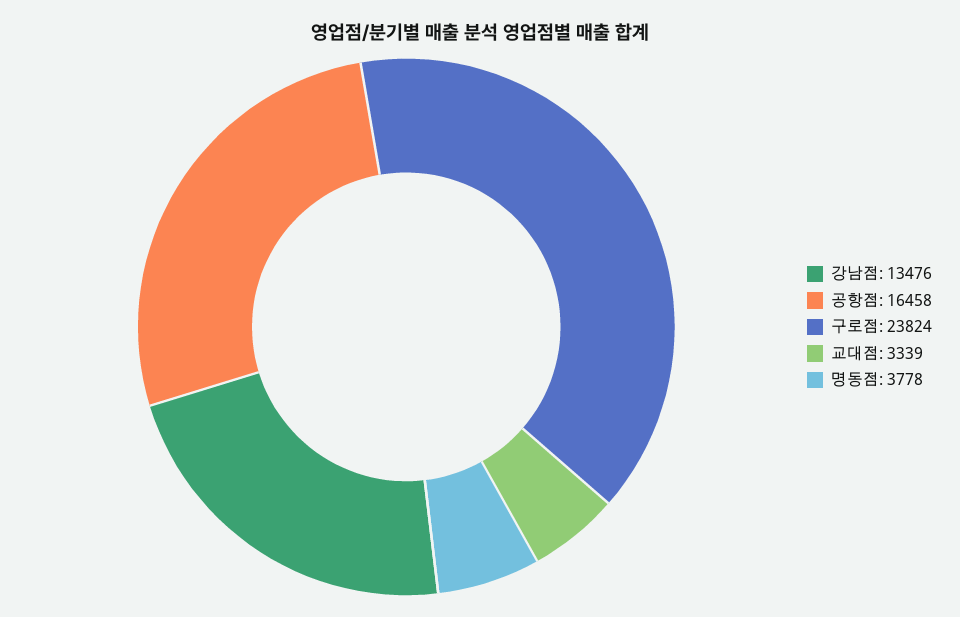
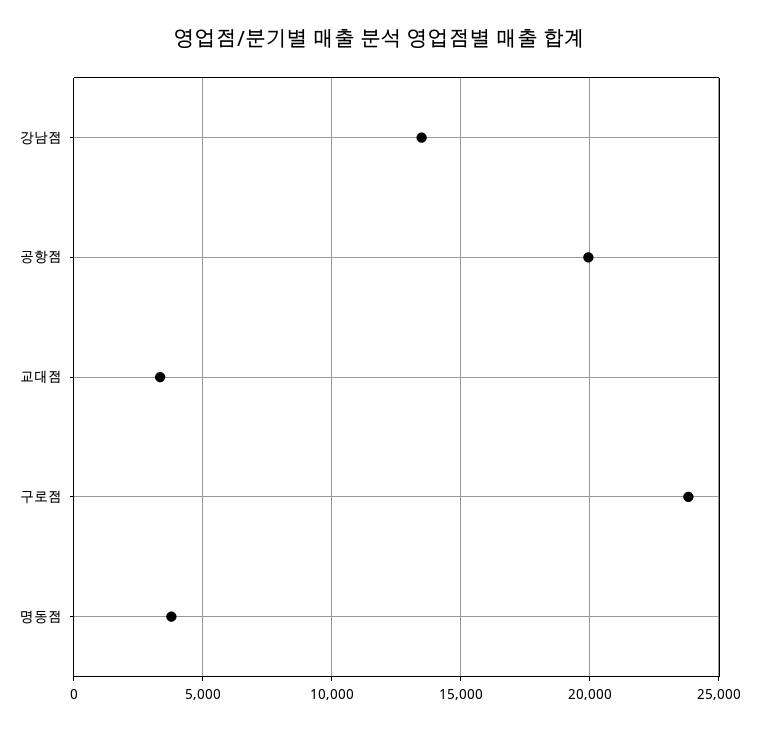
  {
    "강남점": 13476,
-   "공항점": 16458,
+   "공항점": 20000,
    "구로점": 23824,
    "교대점": 3339,
    "명동점": 3778
  }

